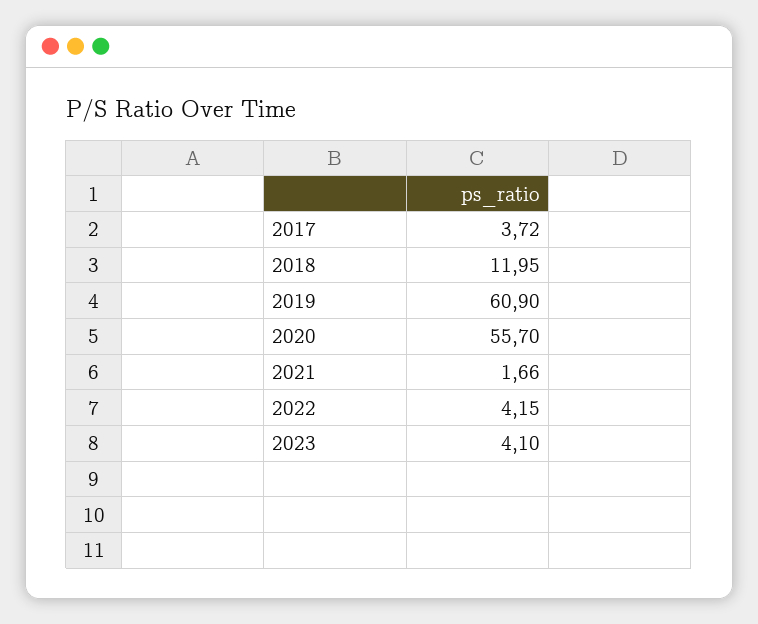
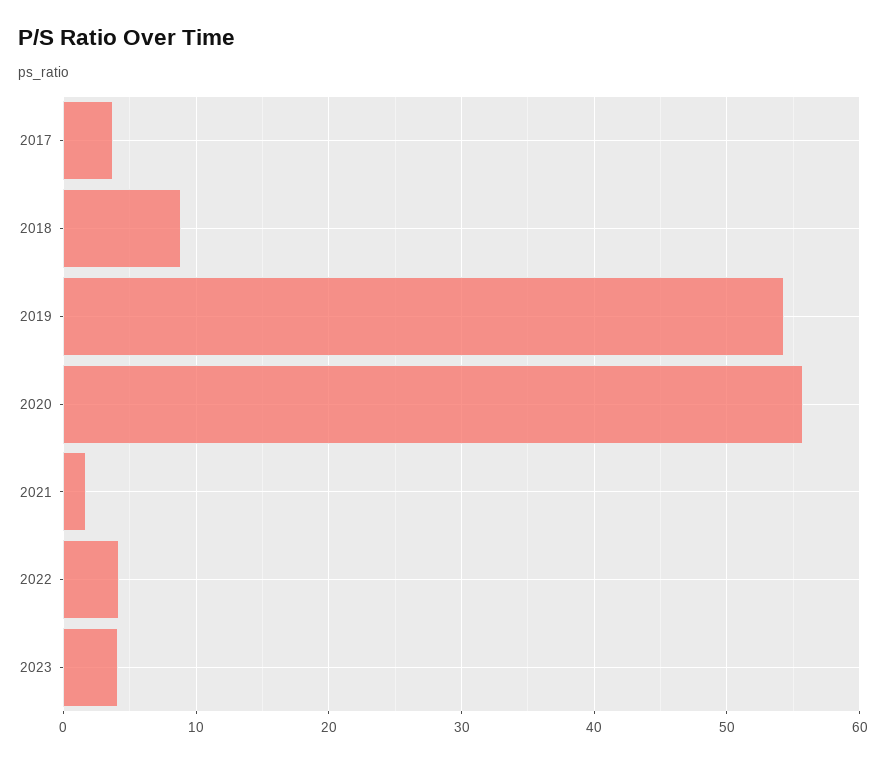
  {
    "2017": 3.72,
-   "2018": 11.95,
+   "2018": 9,
-   "2019": 60.9,
+   "2019": 54,
    "2020": 55.7,
    "2021": 1.66,
    "2022": 4.15,
    "2023": 4.1
  }

